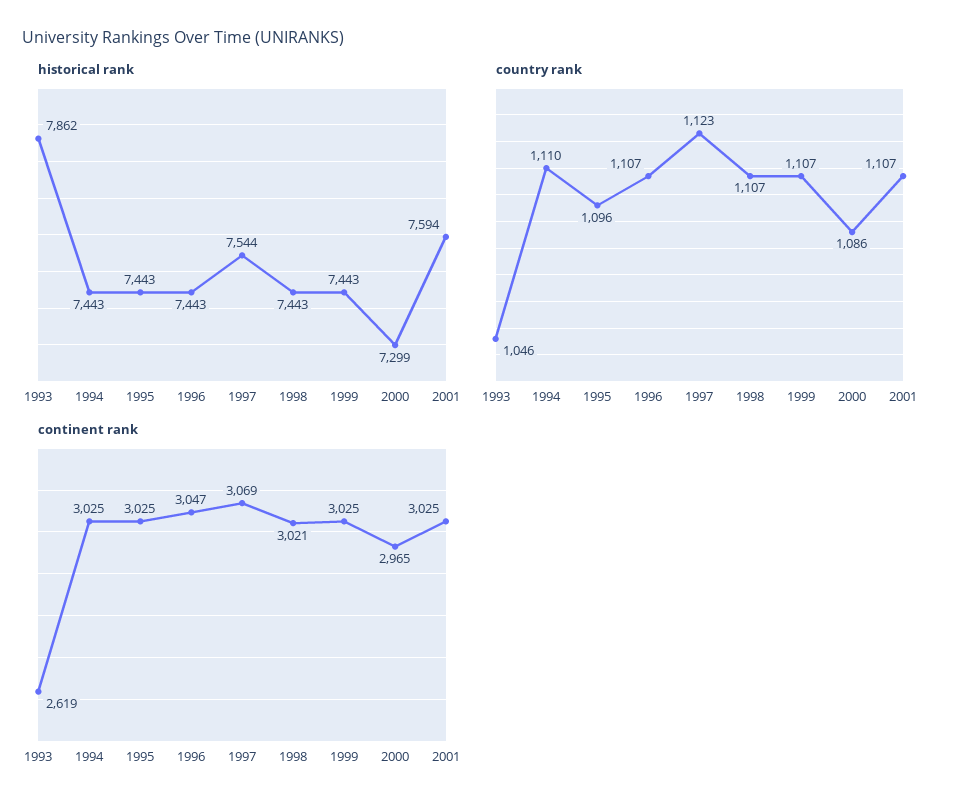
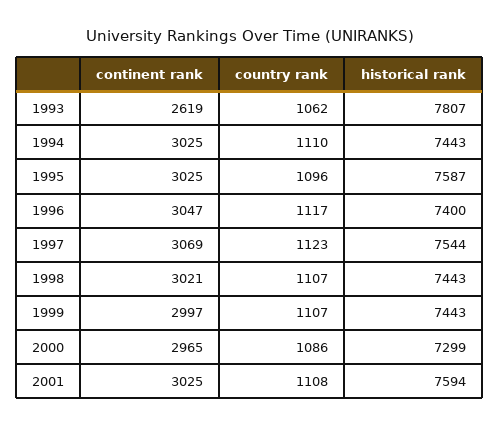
  {
    "historical rank": {
-     "1993": 7862,
+     "1993": 7807,
      "1994": 7443,
-     "1995": 7443,
+     "1995": 7587,
-     "1996": 7443,
+     "1996": 7400,
      "1997": 7544,
      "1998": 7443,
      "1999": 7443,
      "2000": 7299,
      "2001": 7594
    },
    "country rank": {
-     "1993": 1046,
+     "1993": 1062,
      "1994": 1110,
      "1995": 1096,
-     "1996": 1107,
+     "1996": 1117,
      "1997": 1123,
      "1998": 1107,
      "1999": 1107,
      "2000": 1086,
-     "2001": 1107
+     "2001": 1108
    },
    "continent rank": {
      "1993": 2619,
      "1994": 3025,
      "1995": 3025,
      "1996": 3047,
      "1997": 3069,
      "1998": 3021,
-     "1999": 3025,
+     "1999": 2997,
      "2000": 2965,
      "2001": 3025
    }
  }

